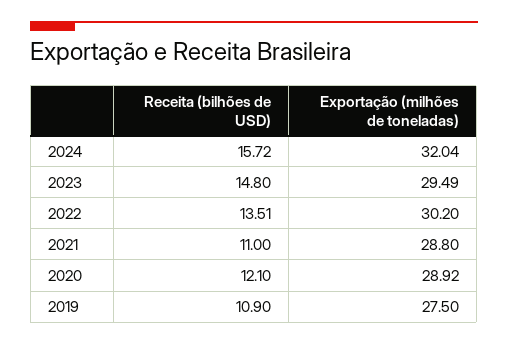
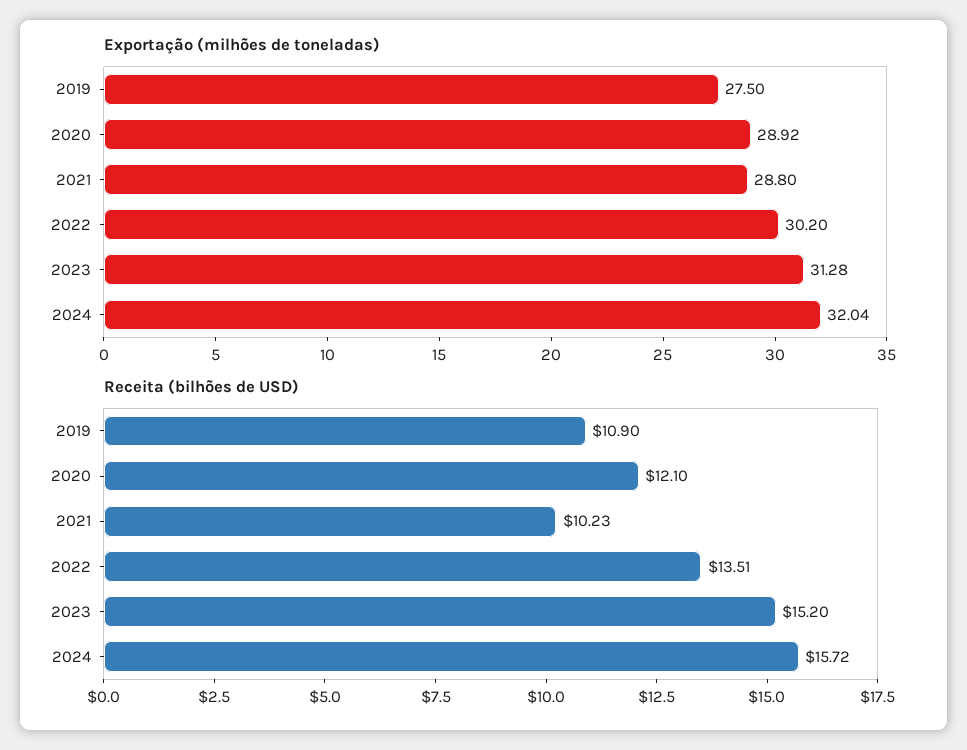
  {
    "Receita (bilhões de USD)": {
      "2024": 15.72,
-     "2023": 14.8,
+     "2023": 15.2,
      "2022": 13.51,
-     "2021": 11,
+     "2021": 10.23,
      "2020": 12.1,
      "2019": 10.9
    },
    "Exportação (milhões de toneladas)": {
      "2024": 32.04,
-     "2023": 29.49,
+     "2023": 31.28,
      "2022": 30.2,
      "2021": 28.8,
      "2020": 28.92,
      "2019": 27.5
    }
  }

